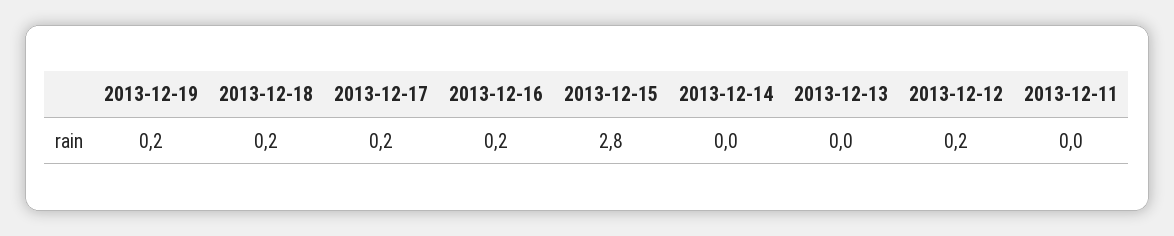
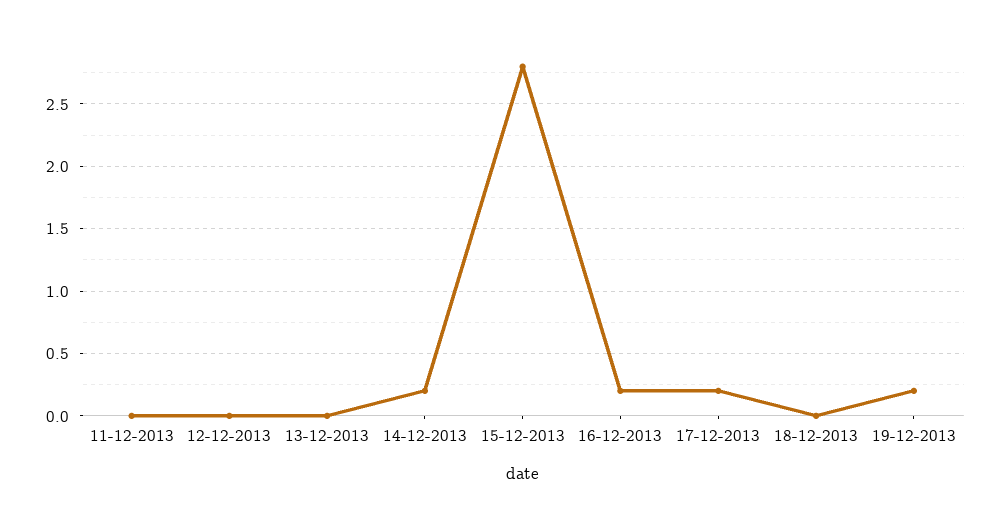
  {
    "2013-12-19": 0.2,
-   "2013-12-18": 0.2,
+   "2013-12-18": 0,
    "2013-12-17": 0.2,
    "2013-12-16": 0.2,
    "2013-12-15": 2.8,
-   "2013-12-14": 0,
+   "2013-12-14": 0.2,
    "2013-12-13": 0,
-   "2013-12-12": 0.2,
+   "2013-12-12": 0,
    "2013-12-11": 0
  }

